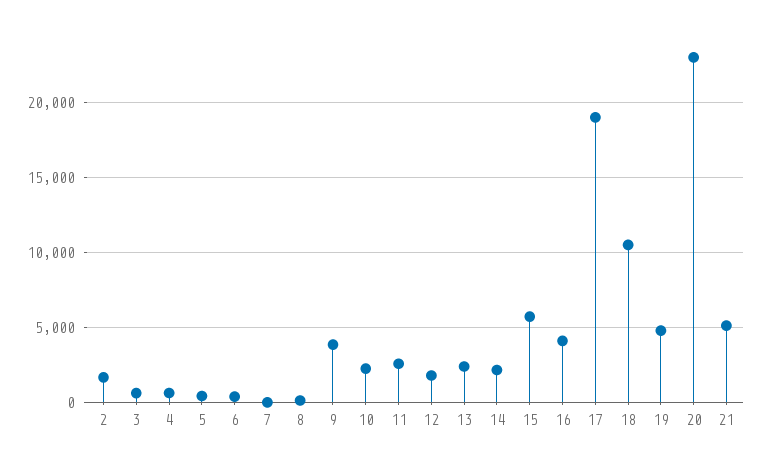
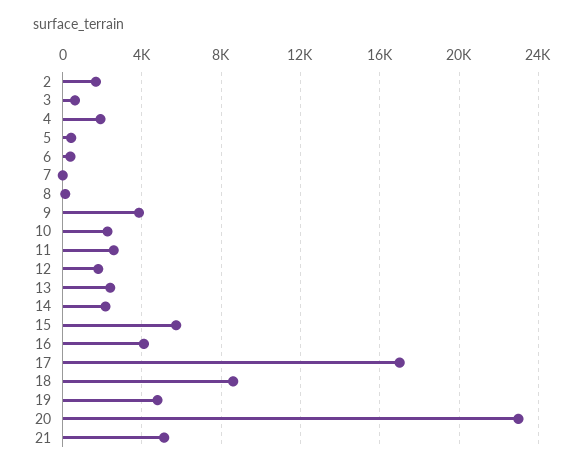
  {
    "2": 1500,
    "3": 500,
-   "4": 500,
+   "4": 2000,
    "5": 500,
    "6": 500,
    "7": 0,
    "8": 0,
    "9": 4000,
    "10": 2500,
    "11": 2500,
    "12": 2000,
    "13": 2500,
    "14": 2000,
    "15": 5500,
    "16": 4000,
-   "17": 19000,
+   "17": 17000,
-   "18": 10500,
+   "18": 8500,
    "19": 5000,
    "20": 23000,
    "21": 5000
  }

